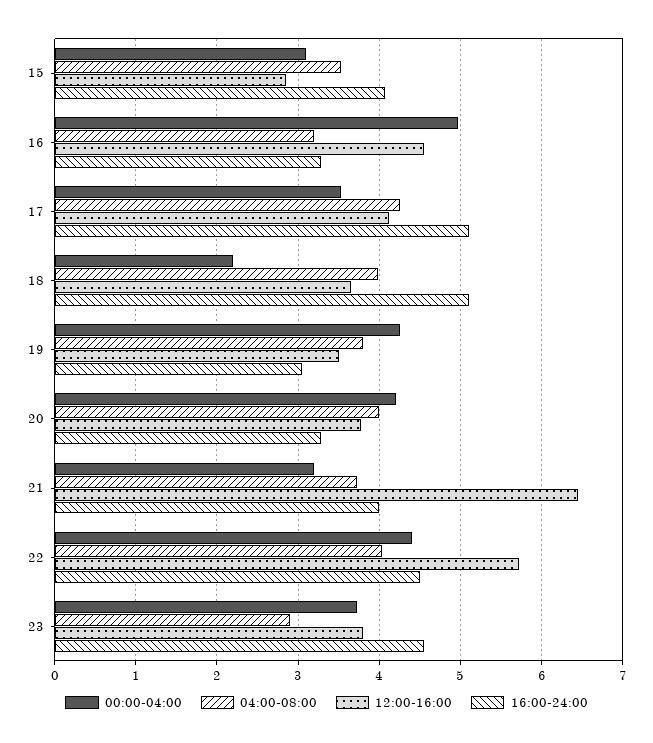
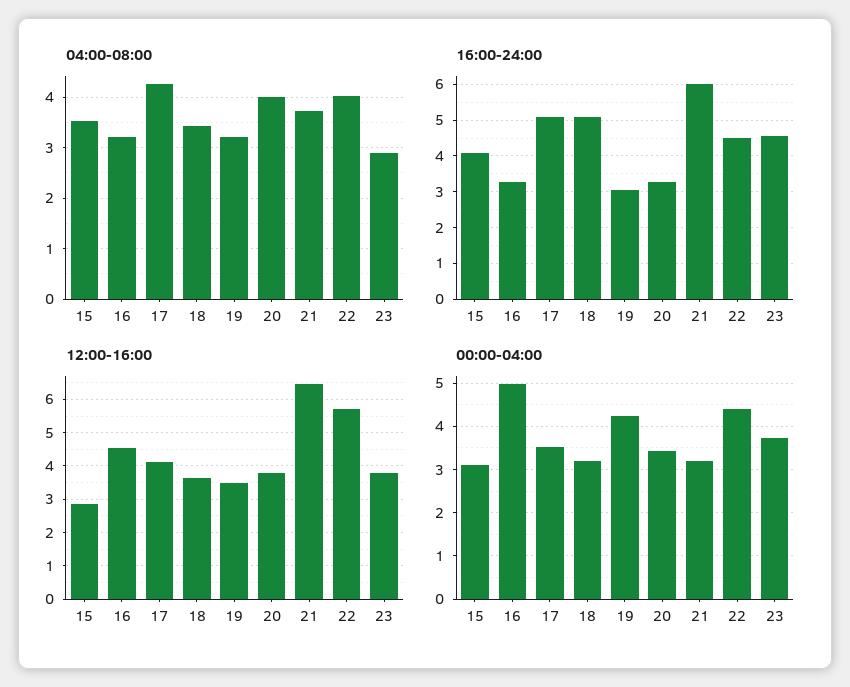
  {
    "00:00-04:00": {
      "15": 3.1,
      "16": 5,
      "17": 3.5,
-     "18": 2.2,
+     "18": 3.2,
      "19": 4.3,
-     "20": 4.2,
+     "20": 3.4,
      "21": 3.2,
      "22": 4.4,
      "23": 3.7
    },
    "04:00-08:00": {
      "15": 3.5,
      "16": 3.2,
      "17": 4.3,
-     "18": 4,
+     "18": 3.4,
-     "19": 3.8,
+     "19": 3.2,
      "20": 4,
      "21": 3.7,
      "22": 4,
      "23": 2.9
    },
    "12:00-16:00": {
      "15": 2.9,
      "16": 4.6,
      "17": 4.1,
      "18": 3.7,
      "19": 3.5,
      "20": 3.8,
      "21": 6.5,
      "22": 5.7,
      "23": 3.8
    },
    "16:00-24:00": {
      "15": 4.1,
      "16": 3.3,
      "17": 5.1,
      "18": 5.1,
      "19": 3.1,
      "20": 3.3,
-     "21": 4,
+     "21": 6,
      "22": 4.5,
      "23": 4.6
    }
  }

